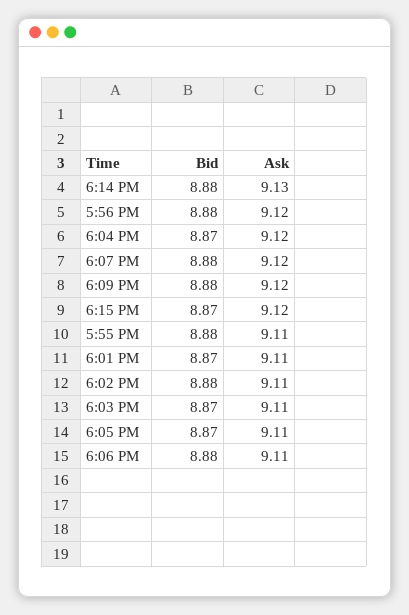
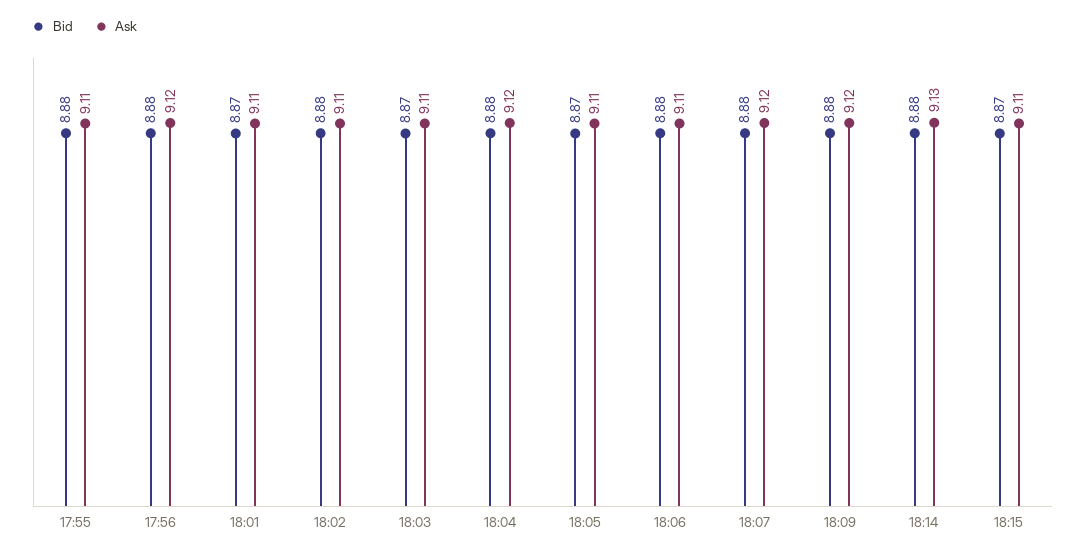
  {
    "Bid": {
      "6:14 PM": 8.88,
      "5:56 PM": 8.88,
-     "6:04 PM": 8.87,
+     "6:04 PM": 8.88,
      "6:07 PM": 8.88,
      "6:09 PM": 8.88,
      "6:15 PM": 8.87,
      "5:55 PM": 8.88,
      "6:01 PM": 8.87,
      "6:02 PM": 8.88,
      "6:03 PM": 8.87,
      "6:05 PM": 8.87,
      "6:06 PM": 8.88
    },
    "Ask": {
      "6:14 PM": 9.13,
      "5:56 PM": 9.12,
      "6:04 PM": 9.12,
      "6:07 PM": 9.12,
      "6:09 PM": 9.12,
-     "6:15 PM": 9.12,
+     "6:15 PM": 9.11,
      "5:55 PM": 9.11,
      "6:01 PM": 9.11,
      "6:02 PM": 9.11,
      "6:03 PM": 9.11,
      "6:05 PM": 9.11,
      "6:06 PM": 9.11
    }
  }

